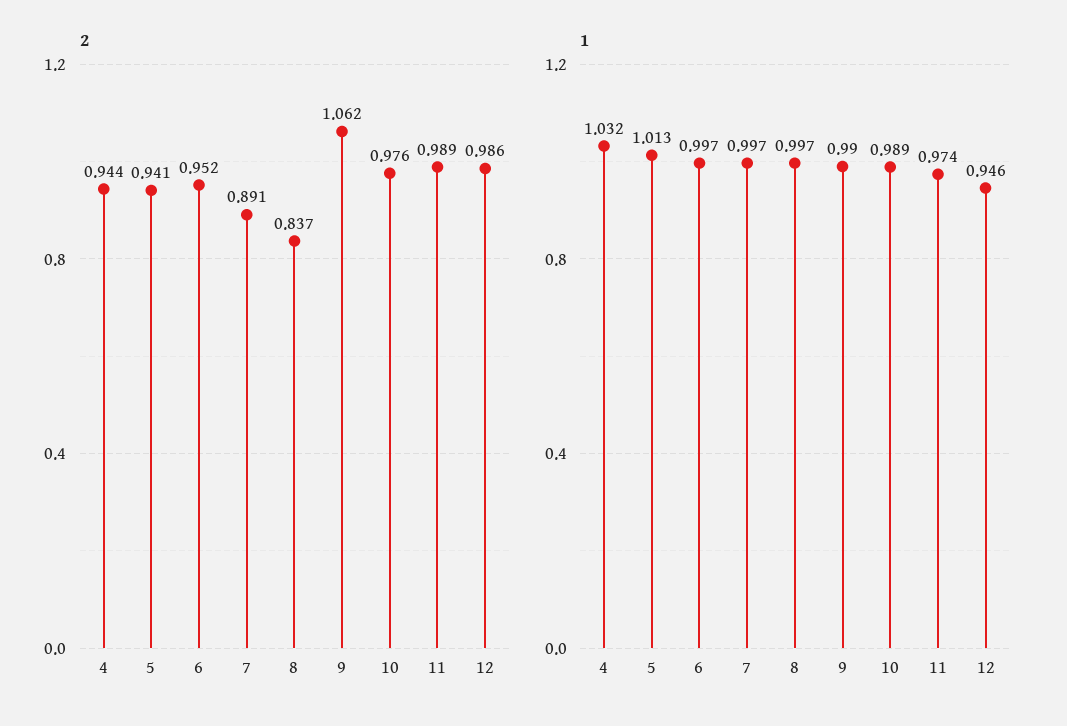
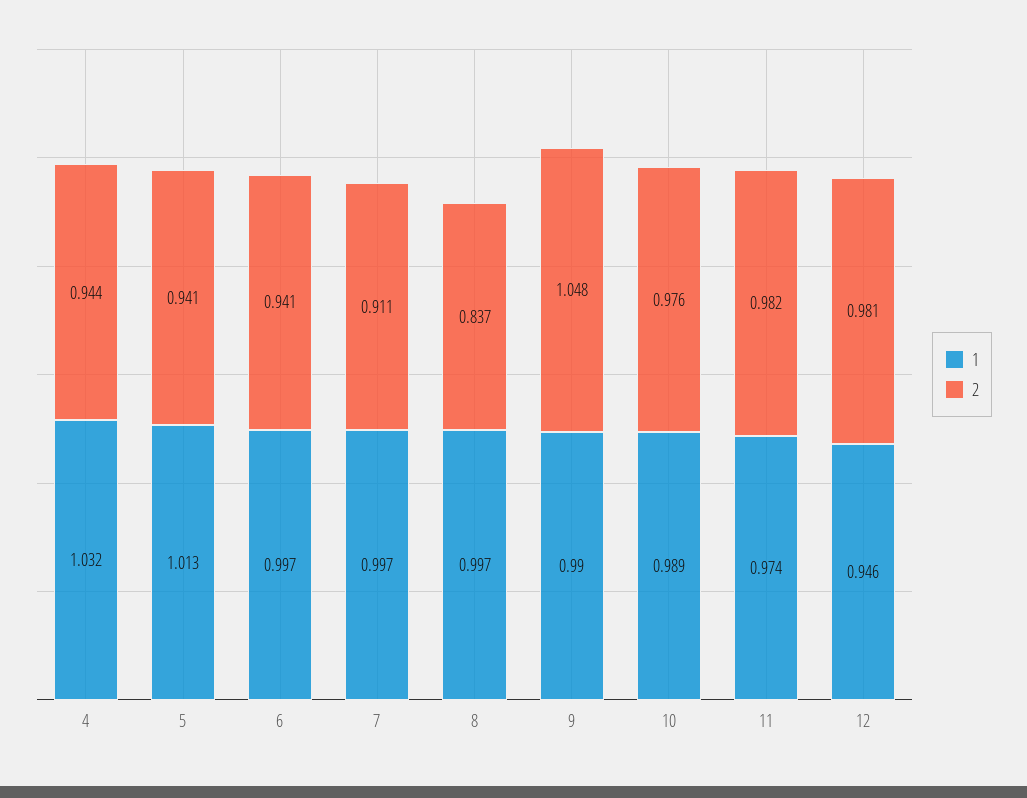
  {
    "2": {
      "4": 0.944,
      "5": 0.941,
-     "6": 0.952,
+     "6": 0.941,
-     "7": 0.891,
+     "7": 0.911,
      "8": 0.837,
-     "9": 1.062,
+     "9": 1.048,
      "10": 0.976,
-     "11": 0.989,
+     "11": 0.982,
-     "12": 0.986
+     "12": 0.981
    },
    "1": {
      "4": 1.032,
      "5": 1.013,
      "6": 0.997,
      "7": 0.997,
      "8": 0.997,
      "9": 0.99,
      "10": 0.989,
      "11": 0.974,
      "12": 0.946
    }
  }

